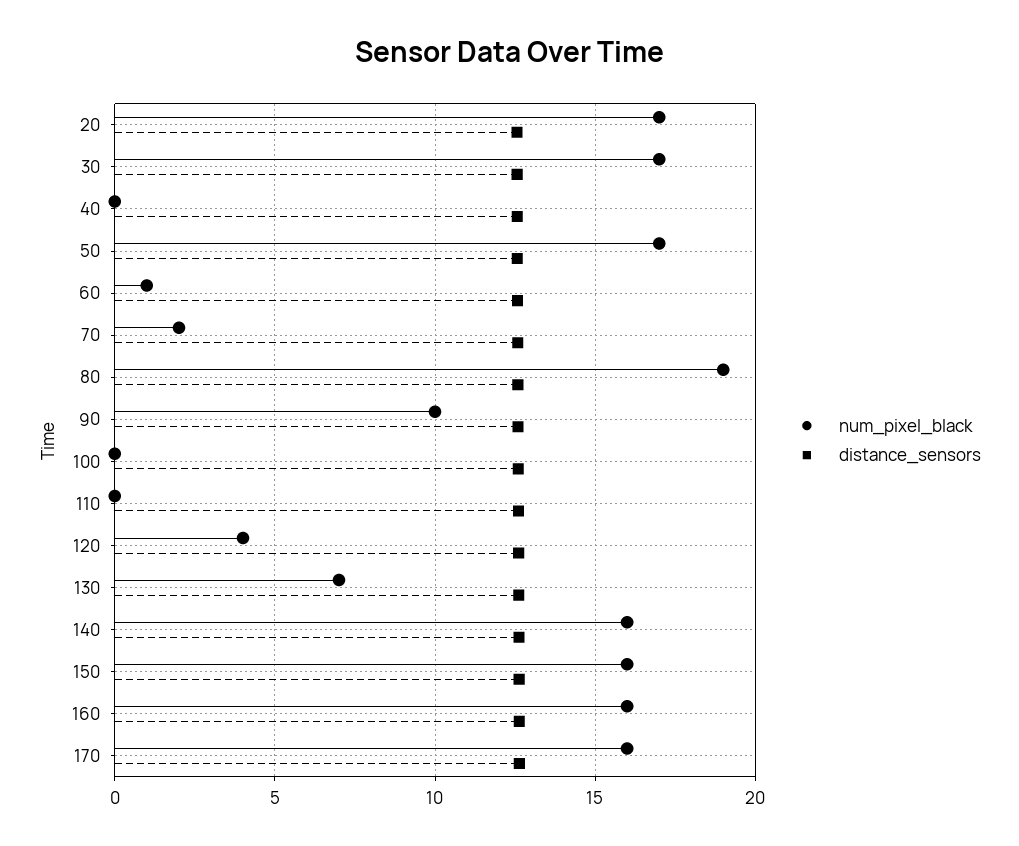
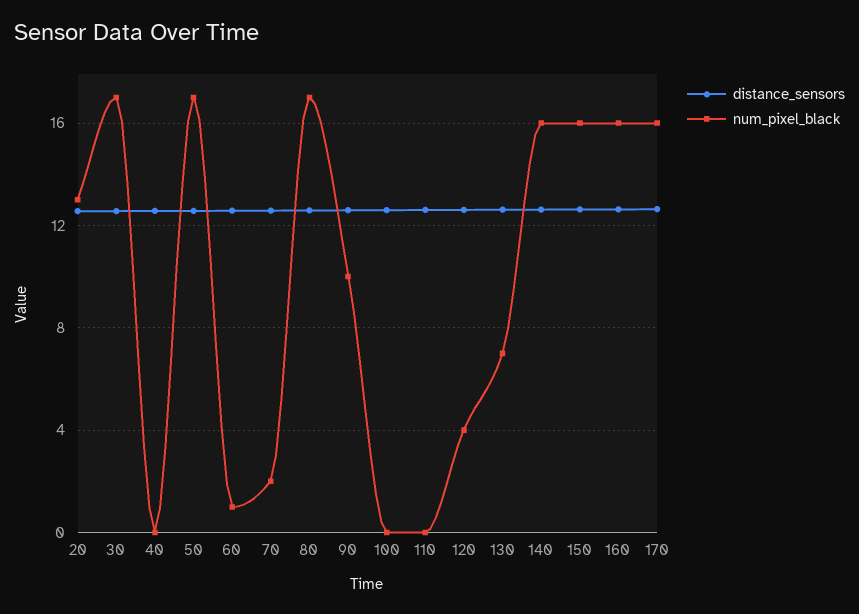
  {
    "num_pixel_black": {
-     "20": 17,
+     "20": 13,
      "30": 17,
      "40": 0,
      "50": 17,
      "60": 1,
      "70": 2,
-     "80": 19,
+     "80": 17,
      "90": 10,
      "100": 0,
      "110": 0,
      "120": 4,
      "130": 7,
      "140": 16,
      "150": 16,
      "160": 16,
      "170": 16
    },
    "distance_sensors": {
      "20": 12.5,
      "30": 12.5,
      "40": 12.5,
      "50": 12.5,
      "60": 12.5,
      "70": 12.5,
      "80": 12.5,
      "90": 12.5,
      "100": 12.5,
      "110": 12.5,
      "120": 12.5,
      "130": 12.5,
      "140": 12.5,
      "150": 12.5,
      "160": 12.5,
      "170": 12.5
    }
  }

